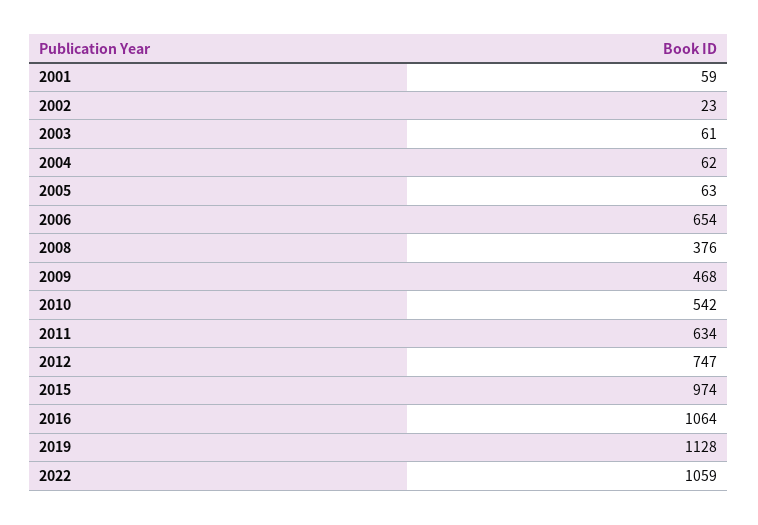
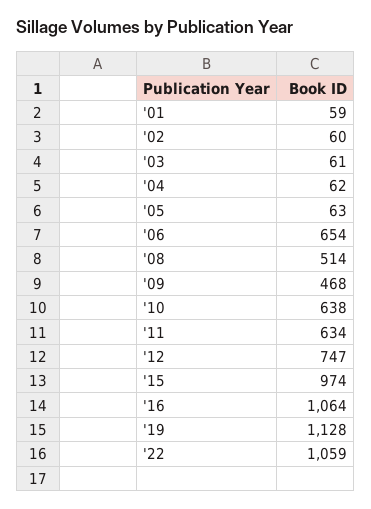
  {
    "2001": 59,
-   "2002": 23,
+   "2002": 60,
    "2003": 61,
    "2004": 62,
    "2005": 63,
    "2006": 654,
-   "2008": 376,
+   "2008": 514,
    "2009": 468,
-   "2010": 542,
+   "2010": 638,
    "2011": 634,
    "2012": 747,
    "2015": 974,
    "2016": 1064,
    "2019": 1128,
    "2022": 1059
  }

